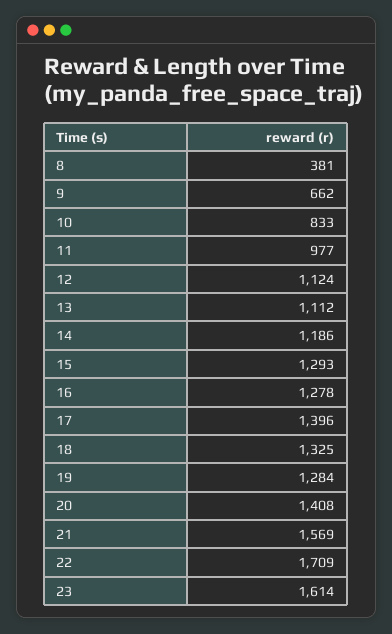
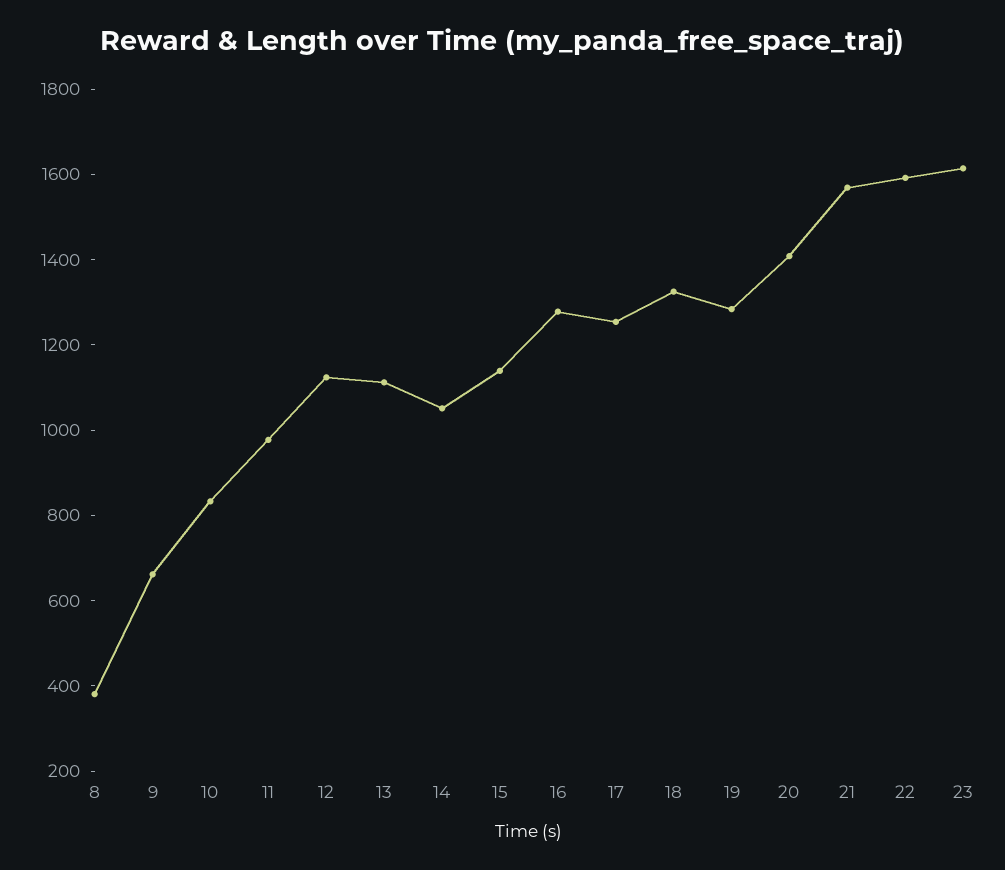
  {
    "8": 381,
    "9": 662,
    "10": 833,
    "11": 977,
    "12": 1124,
    "13": 1112,
-   "14": 1186,
+   "14": 1050,
-   "15": 1293,
+   "15": 1150,
    "16": 1278,
-   "17": 1396,
+   "17": 1250,
    "18": 1325,
    "19": 1284,
    "20": 1408,
    "21": 1569,
-   "22": 1709,
+   "22": 1600,
    "23": 1614
  }

